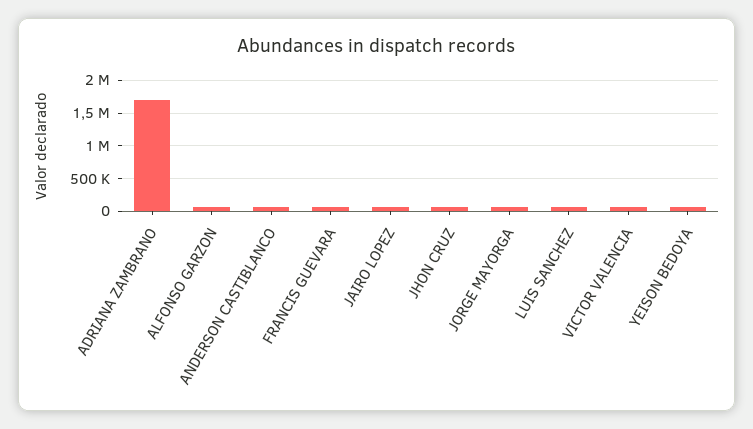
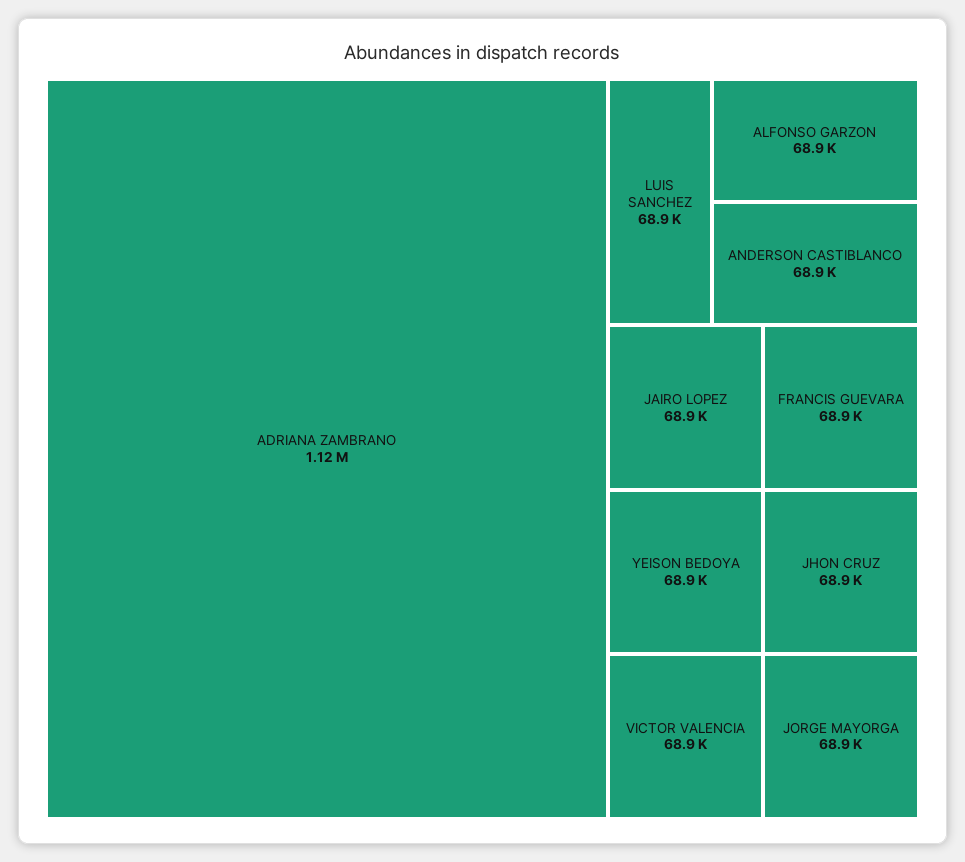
  {
-   "ADRIANA ZAMBRANO": 1700000,
+   "ADRIANA ZAMBRANO": 1120000,
    "ALFONSO GARZON": 68900,
    "ANDERSON CASTIBLANCO": 68900,
    "FRANCIS GUEVARA": 68900,
    "JAIRO LOPEZ": 68900,
    "JHON CRUZ": 68900,
    "JORGE MAYORGA": 68900,
    "LUIS SANCHEZ": 68900,
    "VICTOR VALENCIA": 68900,
    "YEISON BEDOYA": 68900
  }

